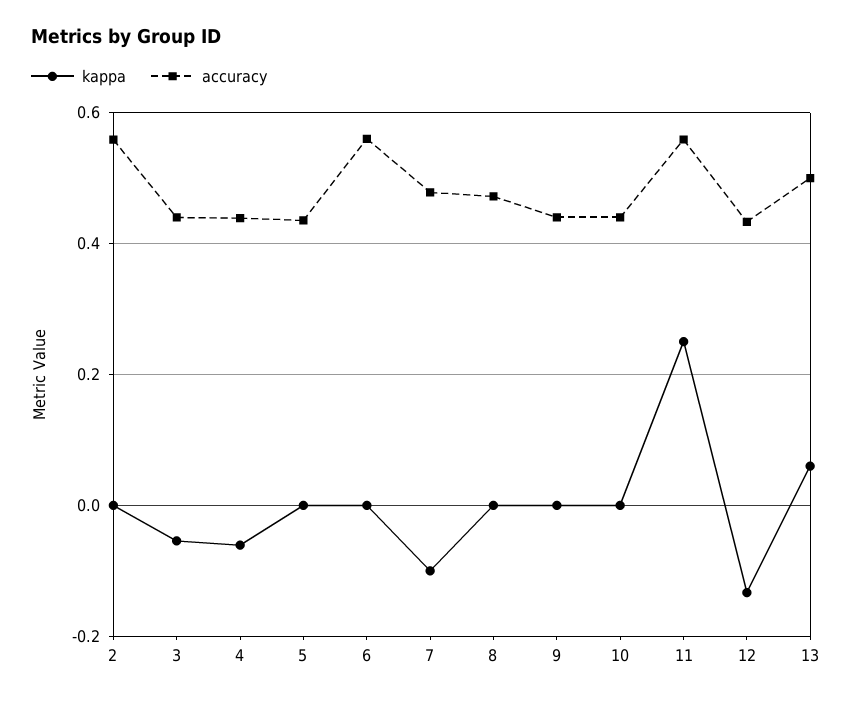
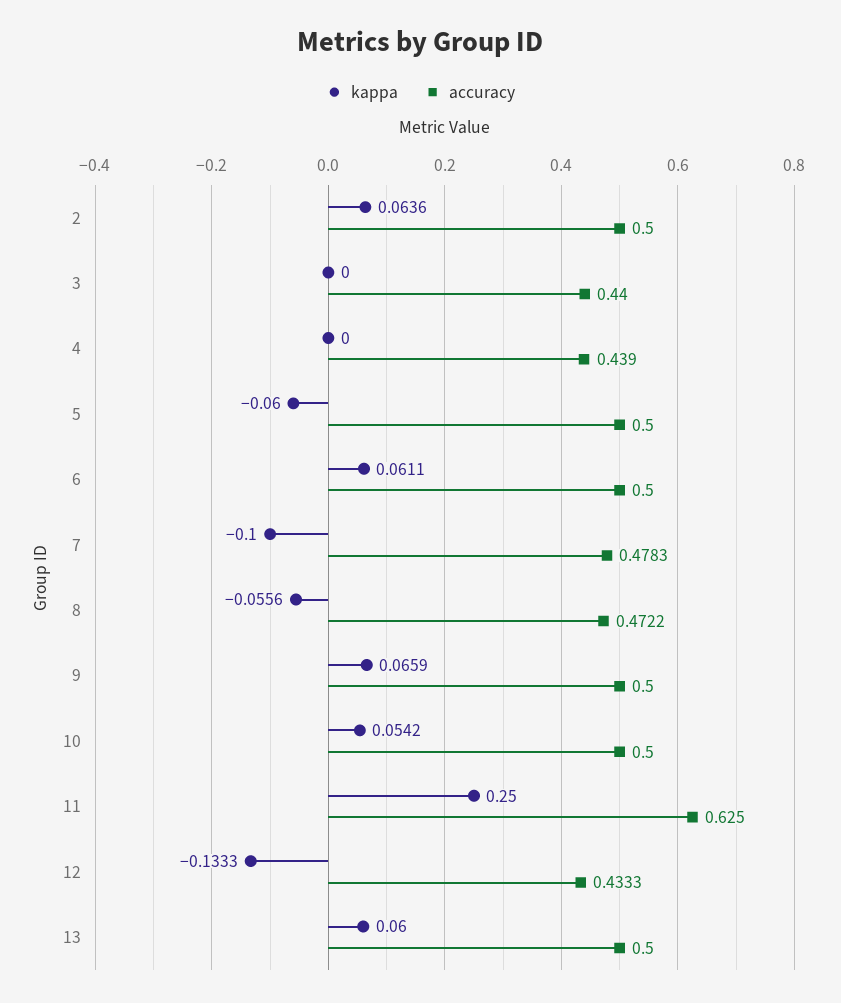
  {
    "kappa": {
-     "2": 0,
+     "2": 0.0636,
-     "3": -0.06,
+     "3": 0,
-     "4": -0.06,
+     "4": 0,
-     "5": 0,
+     "5": -0.06,
-     "6": 0,
+     "6": 0.0611,
      "7": -0.1,
-     "8": 0,
+     "8": -0.0556,
-     "9": 0,
+     "9": 0.0659,
-     "10": 0,
+     "10": 0.0542,
      "11": 0.25,
      "12": -0.1333,
      "13": 0.06
    },
    "accuracy": {
-     "2": 0.56,
+     "2": 0.5,
      "3": 0.44,
      "4": 0.439,
-     "5": 0.44,
+     "5": 0.5,
-     "6": 0.56,
+     "6": 0.5,
      "7": 0.4783,
      "8": 0.4722,
-     "9": 0.44,
+     "9": 0.5,
-     "10": 0.44,
+     "10": 0.5,
-     "11": 0.56,
+     "11": 0.625,
      "12": 0.4333,
      "13": 0.5
    }
  }

